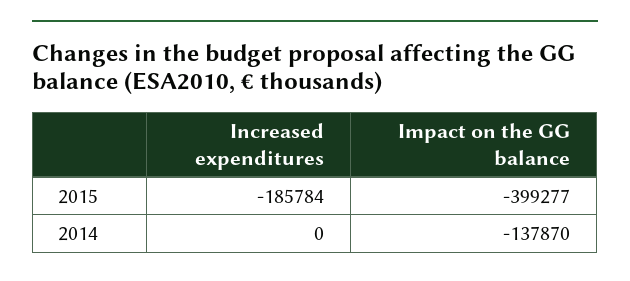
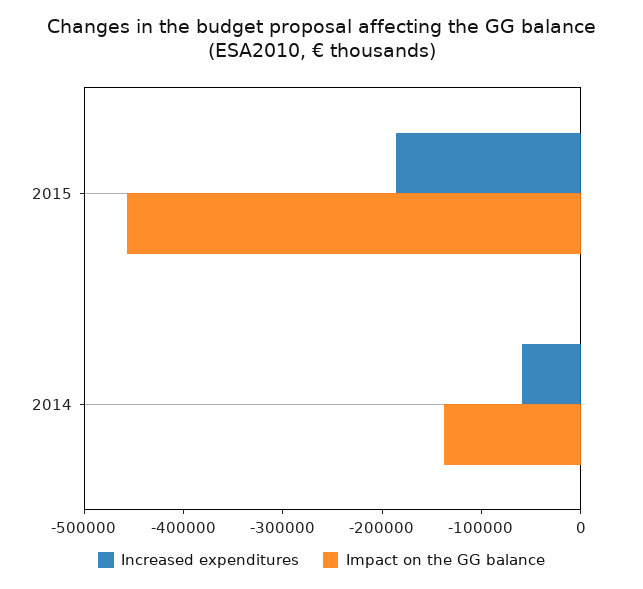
  {
    "Increased expenditures": {
      "2015": -185784,
-     "2014": 0
+     "2014": -60000
    },
    "Impact on the GG balance": {
-     "2015": -399277,
+     "2015": -460000,
      "2014": -137870
    }
  }

